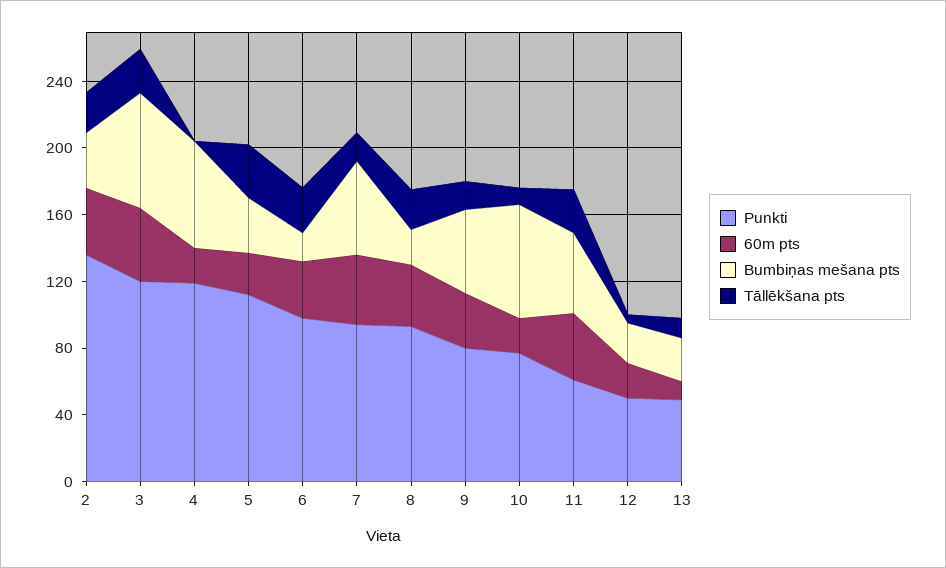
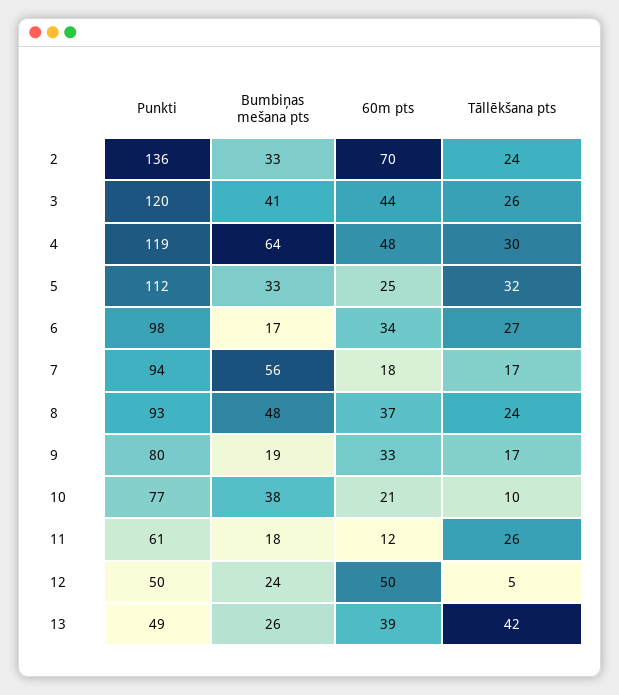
  {
    "Punkti": {
      "2": 136,
      "3": 120,
      "4": 119,
      "5": 112,
      "6": 98,
      "7": 94,
      "8": 93,
      "9": 80,
      "10": 77,
      "11": 61,
      "12": 50,
      "13": 49
    },
    "60m pts": {
-     "2": 40,
+     "2": 70,
      "3": 44,
-     "4": 20,
+     "4": 48,
      "5": 25,
      "6": 34,
-     "7": 40,
+     "7": 18,
      "8": 37,
      "9": 33,
      "10": 21,
-     "11": 40,
+     "11": 12,
-     "12": 20,
+     "12": 50,
-     "13": 10
+     "13": 39
    },
    "Bumbiņas mešana pts": {
      "2": 33,
-     "3": 70,
+     "3": 41,
      "4": 64,
      "5": 33,
      "6": 17,
      "7": 56,
-     "8": 20,
+     "8": 48,
-     "9": 50,
+     "9": 19,
-     "10": 70,
+     "10": 38,
-     "11": 50,
+     "11": 18,
      "12": 24,
      "13": 26
    },
    "Tāllēkšana pts": {
      "2": 24,
      "3": 26,
-     "4": 0,
+     "4": 30,
      "5": 32,
      "6": 27,
      "7": 17,
      "8": 24,
      "9": 17,
      "10": 10,
      "11": 26,
      "12": 5,
-     "13": 10
+     "13": 42
    }
  }

